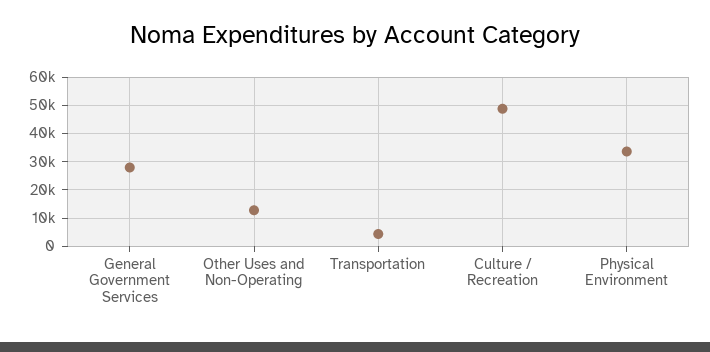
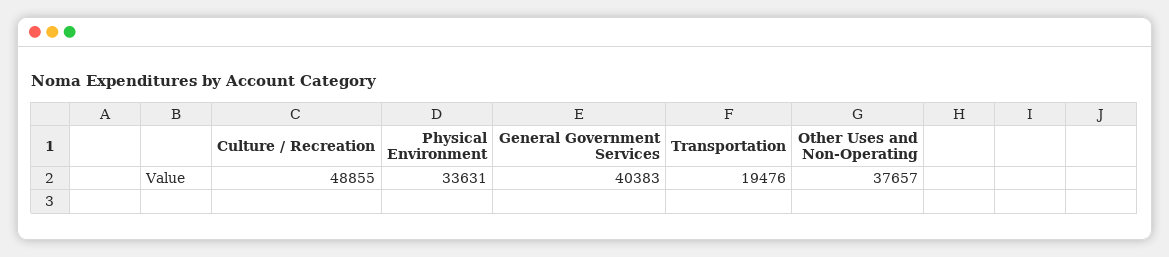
  {
-   "General Government Services": 27500,
+   "General Government Services": 40383,
-   "Other Uses and Non-Operating": 12500,
+   "Other Uses and Non-Operating": 37657,
-   "Transportation": 5000,
+   "Transportation": 19476,
    "Culture / Recreation": 48855,
    "Physical Environment": 33631
  }

